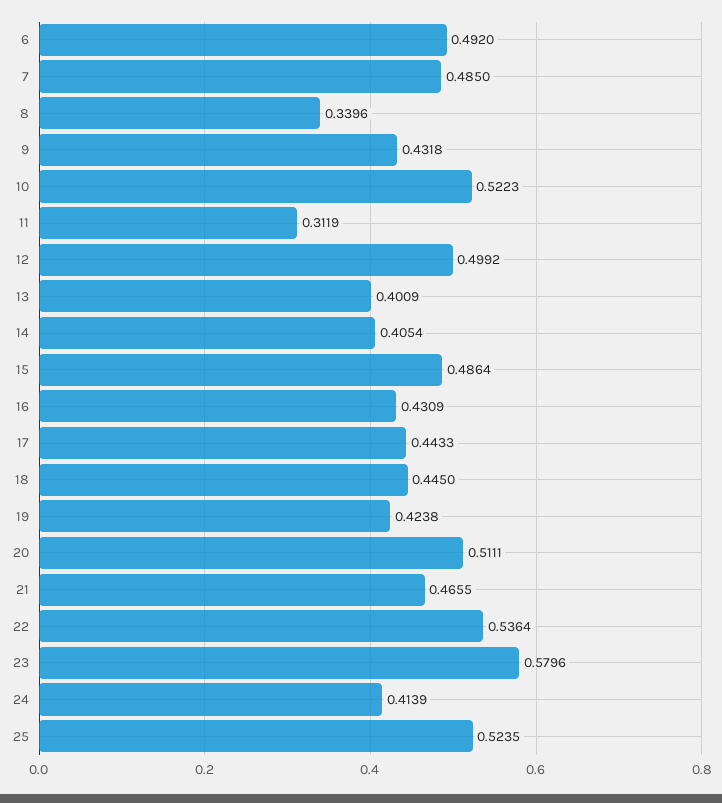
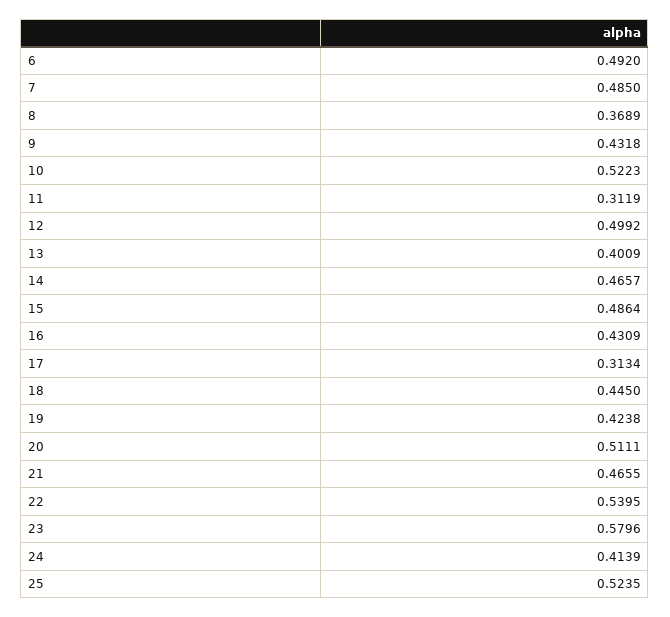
  {
    "6": 0.492,
    "7": 0.485,
-   "8": 0.3396,
+   "8": 0.3689,
    "9": 0.4318,
    "10": 0.5223,
    "11": 0.3119,
    "12": 0.4992,
    "13": 0.4009,
-   "14": 0.4054,
+   "14": 0.4657,
    "15": 0.4864,
    "16": 0.4309,
-   "17": 0.4433,
+   "17": 0.3134,
    "18": 0.445,
    "19": 0.4238,
    "20": 0.5111,
    "21": 0.4655,
-   "22": 0.5364,
+   "22": 0.5395,
    "23": 0.5796,
    "24": 0.4139,
    "25": 0.5235
  }

